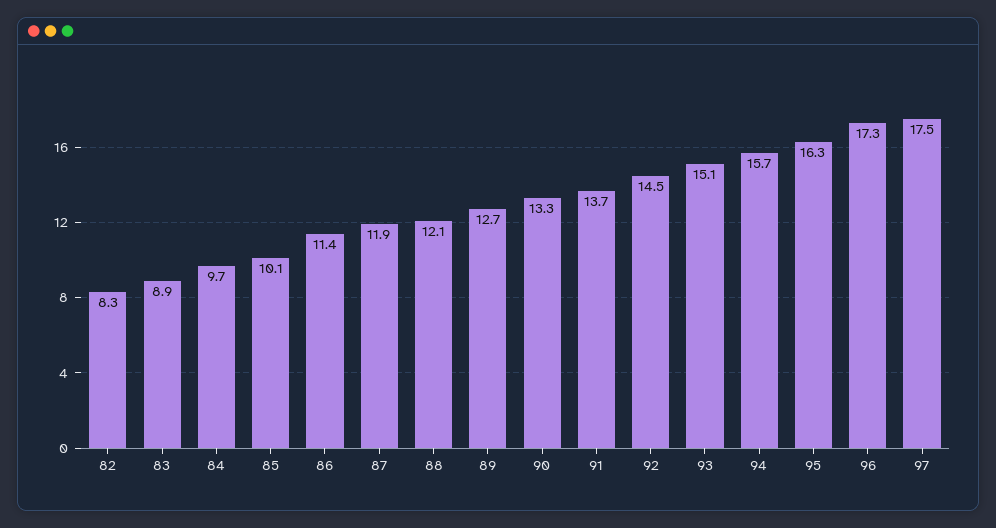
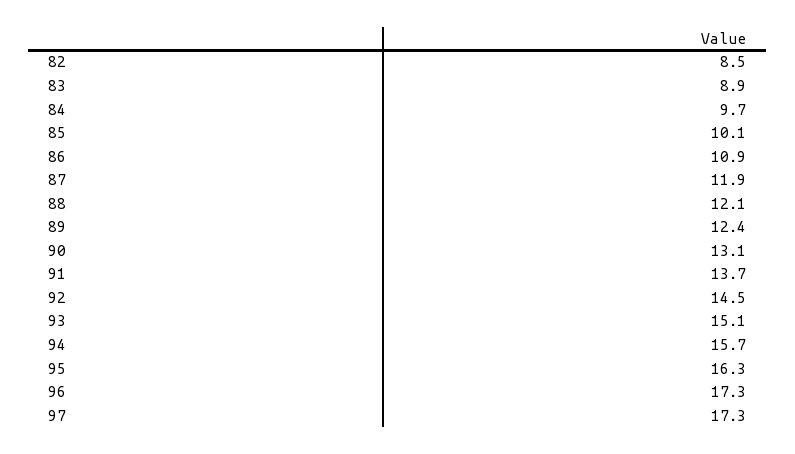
  {
-   "82": 8.3,
+   "82": 8.5,
    "83": 8.9,
    "84": 9.7,
    "85": 10.1,
-   "86": 11.4,
+   "86": 10.9,
    "87": 11.9,
    "88": 12.1,
-   "89": 12.7,
+   "89": 12.4,
-   "90": 13.3,
+   "90": 13.1,
    "91": 13.7,
    "92": 14.5,
    "93": 15.1,
    "94": 15.7,
    "95": 16.3,
    "96": 17.3,
-   "97": 17.5
+   "97": 17.3
  }

